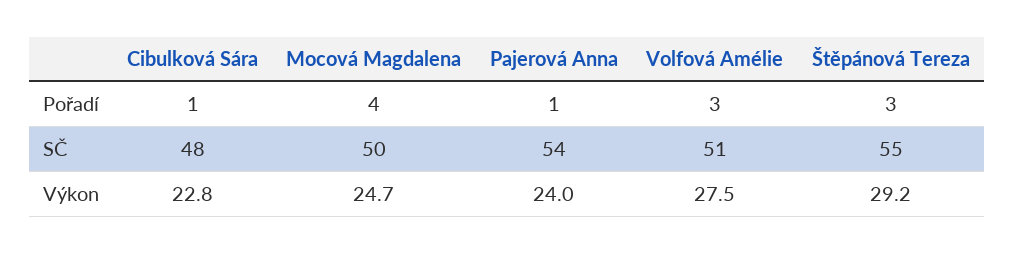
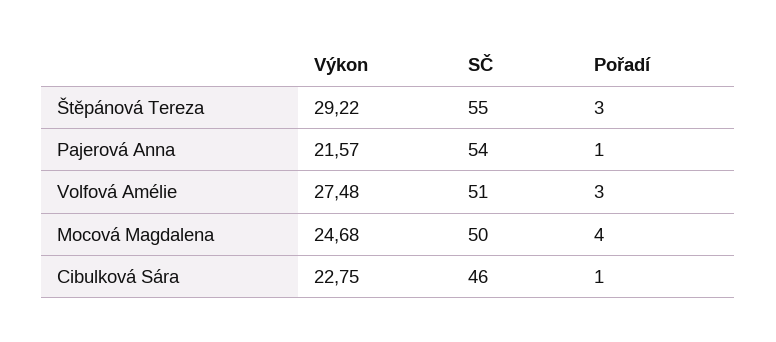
  {
    "Cibulková Sára": {
      "Pořadí": 1,
-     "SČ": 48,
+     "SČ": 46,
      "Výkon": 22.75
    },
    "Mocová Magdalena": {
      "Pořadí": 4,
      "SČ": 50,
      "Výkon": 24.68
    },
    "Pajerová Anna": {
      "Pořadí": 1,
      "SČ": 54,
-     "Výkon": 24
+     "Výkon": 21.57
    },
    "Volfová Amélie": {
      "Pořadí": 3,
      "SČ": 51,
      "Výkon": 27.48
    },
    "Štěpánová Tereza": {
      "Pořadí": 3,
      "SČ": 55,
      "Výkon": 29.22
    }
  }

